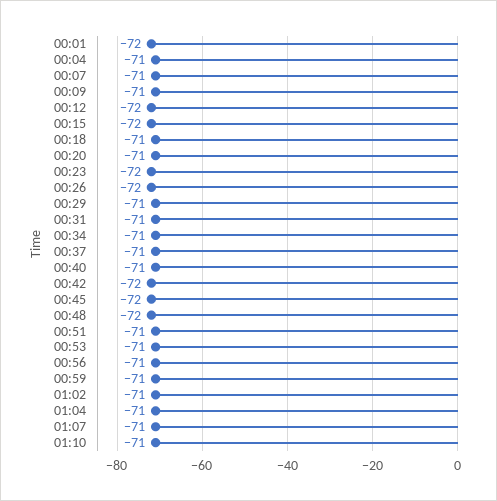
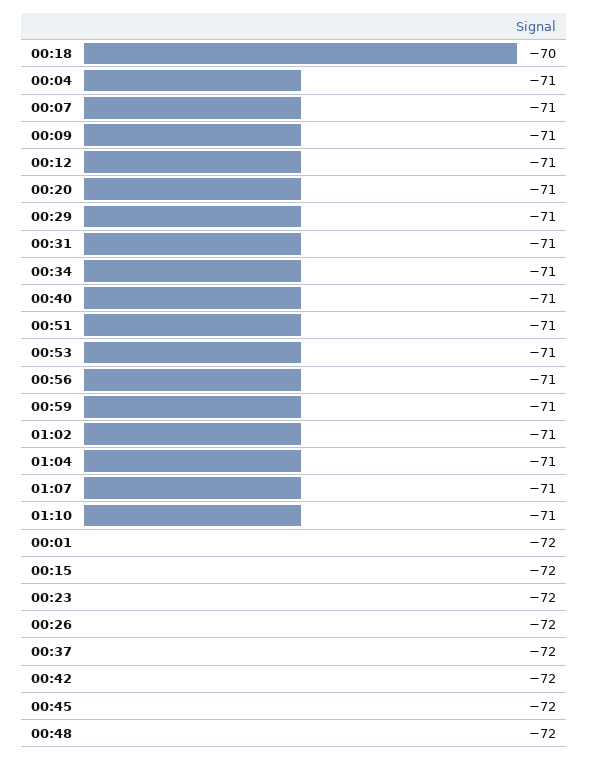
  {
    "00:01": -72,
    "00:04": -71,
    "00:07": -71,
    "00:09": -71,
-   "00:12": -72,
+   "00:12": -71,
    "00:15": -72,
-   "00:18": -71,
+   "00:18": -70,
    "00:20": -71,
    "00:23": -72,
    "00:26": -72,
    "00:29": -71,
    "00:31": -71,
    "00:34": -71,
-   "00:37": -71,
+   "00:37": -72,
    "00:40": -71,
    "00:42": -72,
    "00:45": -72,
    "00:48": -72,
    "00:51": -71,
    "00:53": -71,
    "00:56": -71,
    "00:59": -71,
    "01:02": -71,
    "01:04": -71,
    "01:07": -71,
    "01:10": -71
  }

